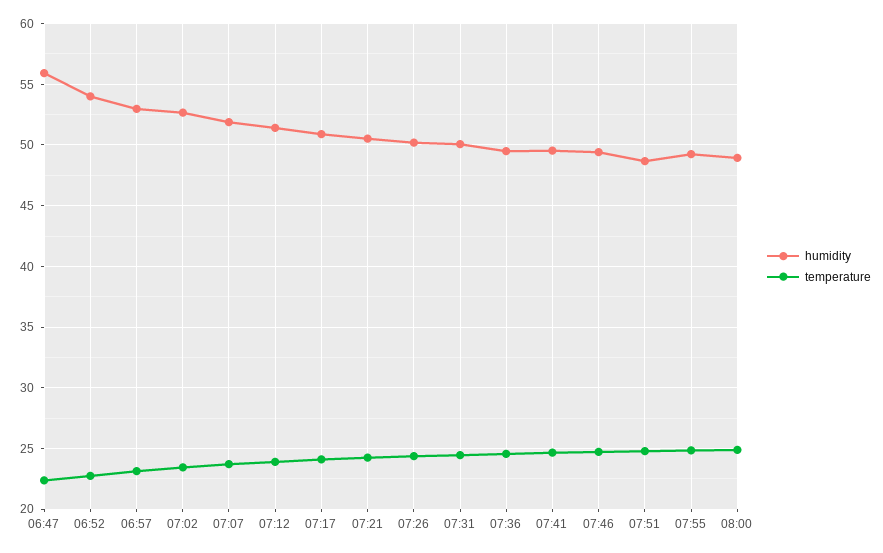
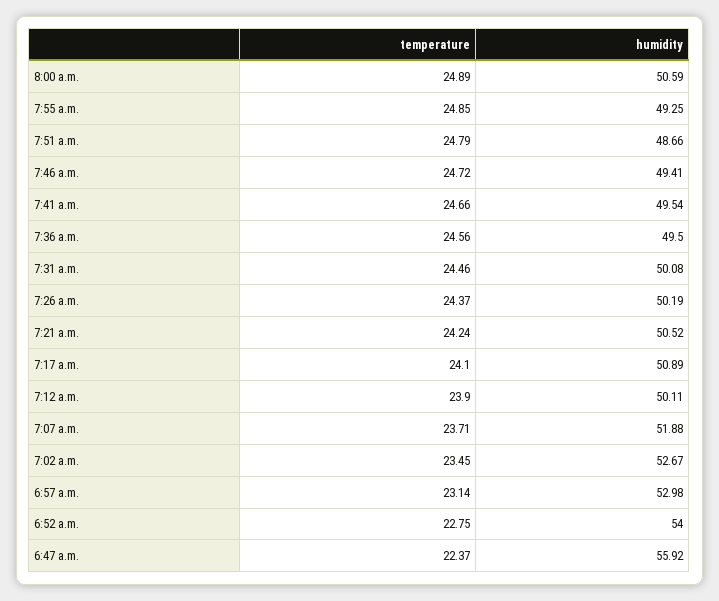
  {
    "humidity": {
      "06:47": 55.92,
      "06:52": 54,
      "06:57": 52.98,
      "07:02": 52.67,
      "07:07": 51.88,
-     "07:12": 51.5,
+     "07:12": 50.11,
      "07:17": 50.89,
      "07:21": 50.52,
      "07:26": 50.19,
      "07:31": 50.08,
      "07:36": 49.5,
      "07:41": 49.54,
      "07:46": 49.41,
      "07:51": 48.66,
      "07:55": 49.25,
-     "08:00": 49
+     "08:00": 50.59
    },
    "temperature": {
      "06:47": 22.37,
      "06:52": 22.75,
      "06:57": 23.14,
      "07:02": 23.45,
      "07:07": 23.71,
      "07:12": 23.9,
      "07:17": 24.1,
      "07:21": 24.24,
      "07:26": 24.37,
      "07:31": 24.46,
      "07:36": 24.56,
      "07:41": 24.66,
      "07:46": 24.72,
      "07:51": 24.79,
      "07:55": 24.85,
      "08:00": 24.89
    }
  }

